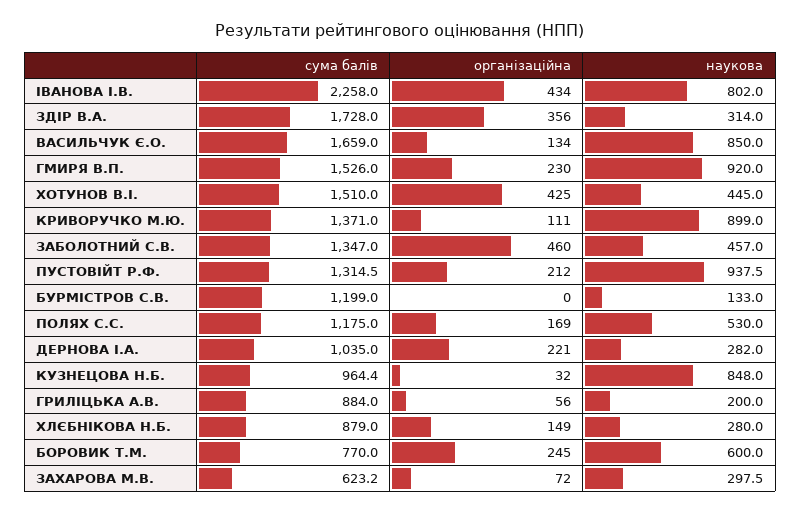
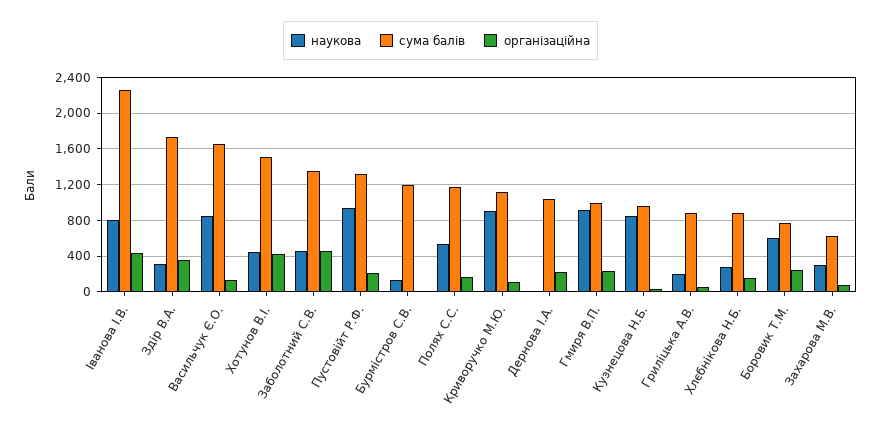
  {
    "сума балів": {
      "ІВАНОВА І.В.": 2258,
      "ЗДІР В.А.": 1728,
      "ВАСИЛЬЧУК Є.О.": 1659,
-     "ГМИРЯ В.П.": 1526,
+     "ГМИРЯ В.П.": 1000,
      "ХОТУНОВ В.І.": 1510,
-     "КРИВОРУЧКО М.Ю.": 1371,
+     "КРИВОРУЧКО М.Ю.": 1100,
      "ЗАБОЛОТНИЙ С.В.": 1347,
      "ПУСТОВІЙТ Р.Ф.": 1314.5,
      "БУРМІСТРОВ С.В.": 1199,
      "ПОЛЯХ С.С.": 1175,
      "ДЕРНОВА І.А.": 1035,
      "КУЗНЕЦОВА Н.Б.": 964.4,
      "ГРИЛІЦЬКА А.В.": 884,
      "ХЛЄБНІКОВА Н.Б.": 879,
      "БОРОВИК Т.М.": 770,
      "ЗАХАРОВА М.В.": 623.2
    },
    "організаційна": {
      "ІВАНОВА І.В.": 434,
      "ЗДІР В.А.": 356,
      "ВАСИЛЬЧУК Є.О.": 134,
      "ГМИРЯ В.П.": 230,
      "ХОТУНОВ В.І.": 425,
      "КРИВОРУЧКО М.Ю.": 111,
      "ЗАБОЛОТНИЙ С.В.": 460,
      "ПУСТОВІЙТ Р.Ф.": 212,
      "БУРМІСТРОВ С.В.": 0,
      "ПОЛЯХ С.С.": 169,
      "ДЕРНОВА І.А.": 221,
      "КУЗНЕЦОВА Н.Б.": 32,
      "ГРИЛІЦЬКА А.В.": 56,
      "ХЛЄБНІКОВА Н.Б.": 149,
      "БОРОВИК Т.М.": 245,
      "ЗАХАРОВА М.В.": 72
    },
    "наукова": {
      "ІВАНОВА І.В.": 802,
      "ЗДІР В.А.": 314,
      "ВАСИЛЬЧУК Є.О.": 850,
      "ГМИРЯ В.П.": 920,
      "ХОТУНОВ В.І.": 445,
      "КРИВОРУЧКО М.Ю.": 899,
      "ЗАБОЛОТНИЙ С.В.": 457,
      "ПУСТОВІЙТ Р.Ф.": 937.5,
      "БУРМІСТРОВ С.В.": 133,
      "ПОЛЯХ С.С.": 530,
-     "ДЕРНОВА І.А.": 282,
+     "ДЕРНОВА І.А.": 0,
      "КУЗНЕЦОВА Н.Б.": 848,
      "ГРИЛІЦЬКА А.В.": 200,
      "ХЛЄБНІКОВА Н.Б.": 280,
      "БОРОВИК Т.М.": 600,
      "ЗАХАРОВА М.В.": 297.5
    }
  }

